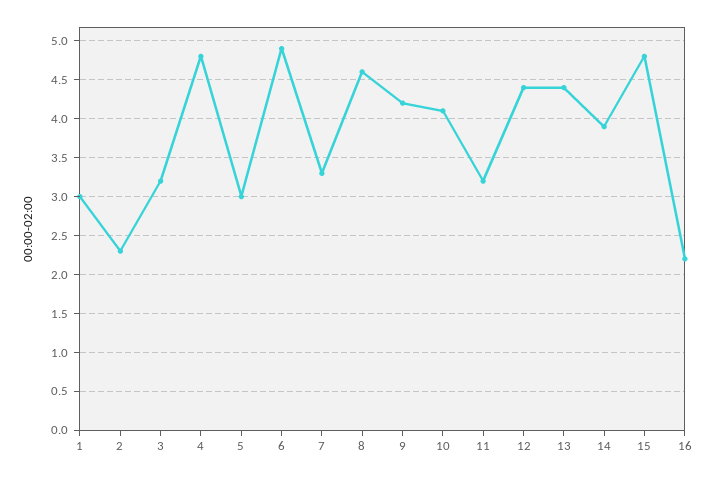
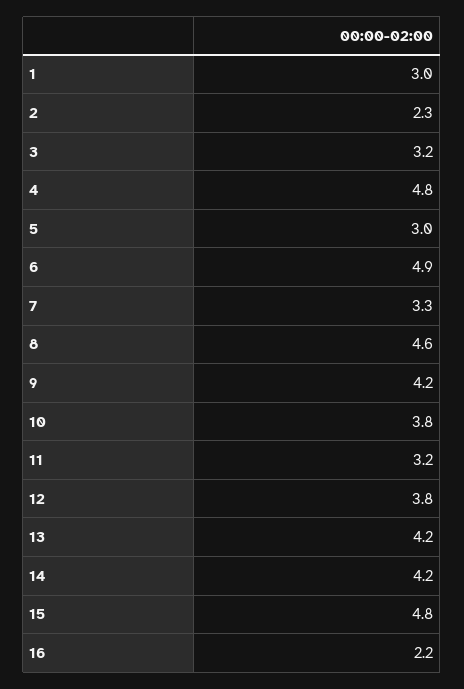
  {
    "1": 3,
    "2": 2.3,
    "3": 3.2,
    "4": 4.8,
    "5": 3,
    "6": 4.9,
    "7": 3.3,
    "8": 4.6,
    "9": 4.2,
-   "10": 4.1,
+   "10": 3.8,
    "11": 3.2,
-   "12": 4.4,
+   "12": 3.8,
-   "13": 4.4,
+   "13": 4.2,
-   "14": 3.9,
+   "14": 4.2,
    "15": 4.8,
    "16": 2.2
  }

